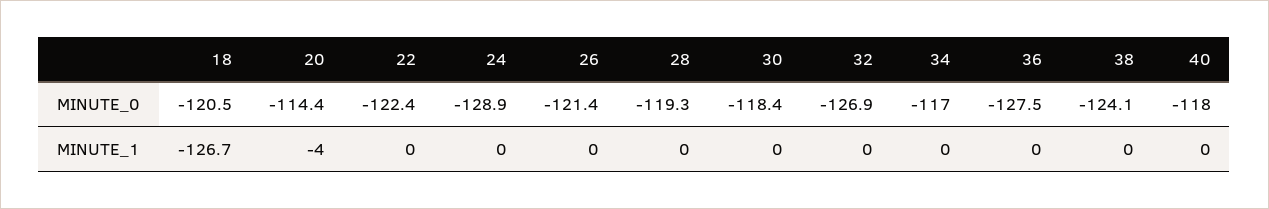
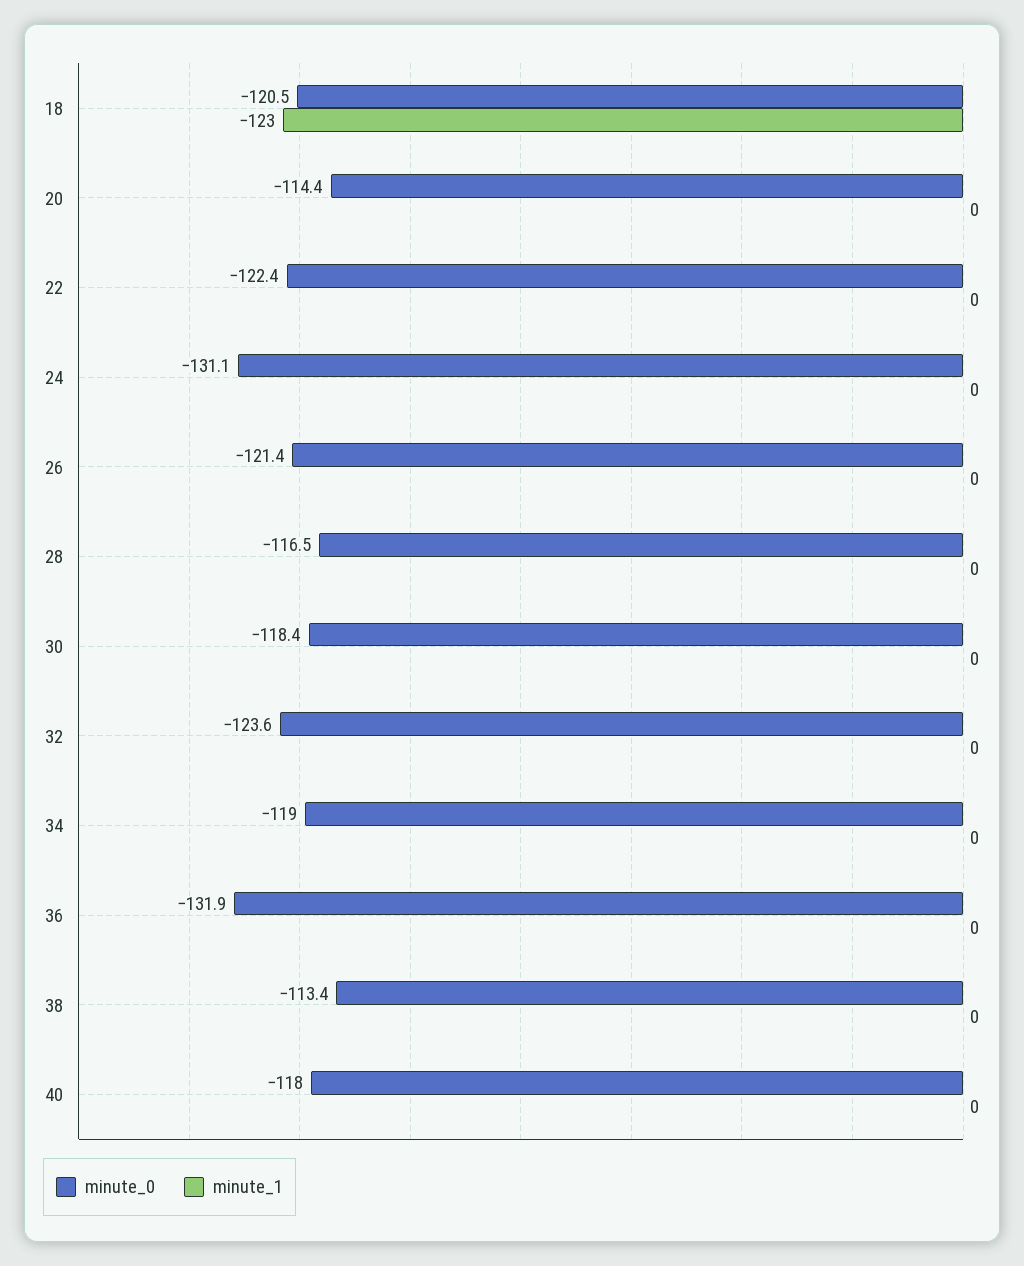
  {
    "MINUTE_0": {
      "18": -120.5,
      "20": -114.4,
      "22": -122.4,
-     "24": -128.9,
+     "24": -131.1,
      "26": -121.4,
-     "28": -119.3,
+     "28": -116.5,
      "30": -118.4,
-     "32": -126.9,
+     "32": -123.6,
-     "34": -117,
+     "34": -119,
-     "36": -127.5,
+     "36": -131.9,
-     "38": -124.1,
+     "38": -113.4,
      "40": -118
    },
    "MINUTE_1": {
-     "18": -126.7,
+     "18": -123,
-     "20": -4,
+     "20": 0,
      "22": 0,
      "24": 0,
      "26": 0,
      "28": 0,
      "30": 0,
      "32": 0,
      "34": 0,
      "36": 0,
      "38": 0,
      "40": 0
    }
  }

